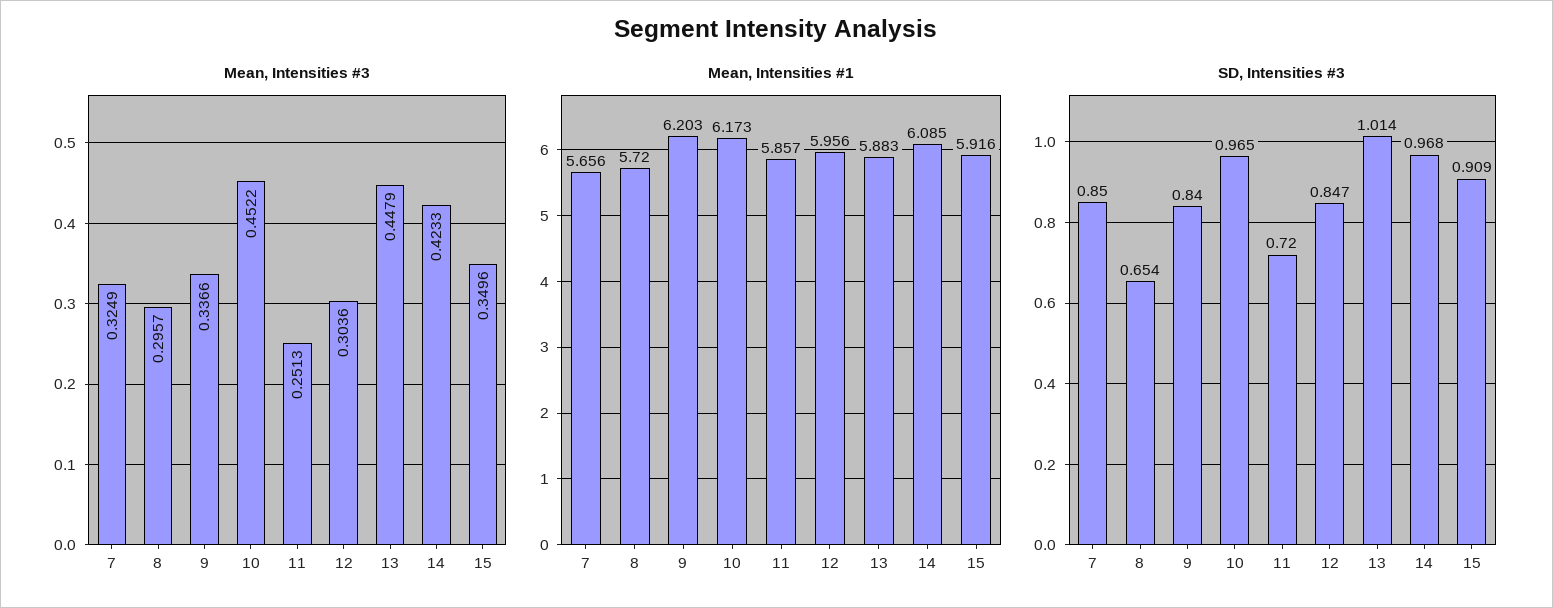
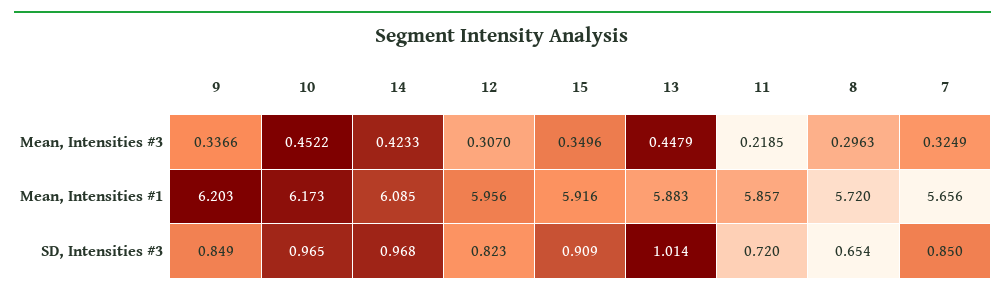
  {
    "Mean, Intensities #3": {
      "7": 0.3249,
-     "8": 0.2957,
+     "8": 0.2963,
      "9": 0.3366,
      "10": 0.4522,
-     "11": 0.2513,
+     "11": 0.2185,
-     "12": 0.3036,
+     "12": 0.307,
      "13": 0.4479,
      "14": 0.4233,
      "15": 0.3496
    },
    "Mean, Intensities #1": {
      "7": 5.656,
      "8": 5.72,
      "9": 6.203,
      "10": 6.173,
      "11": 5.857,
      "12": 5.956,
      "13": 5.883,
      "14": 6.085,
      "15": 5.916
    },
    "SD, Intensities #3": {
      "7": 0.85,
      "8": 0.654,
-     "9": 0.84,
+     "9": 0.849,
      "10": 0.965,
      "11": 0.72,
-     "12": 0.847,
+     "12": 0.823,
      "13": 1.014,
      "14": 0.968,
      "15": 0.909
    }
  }

